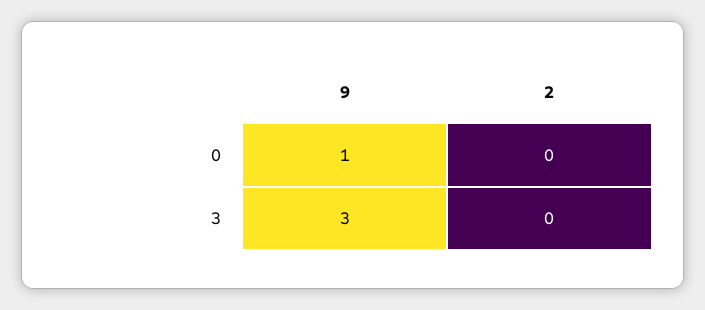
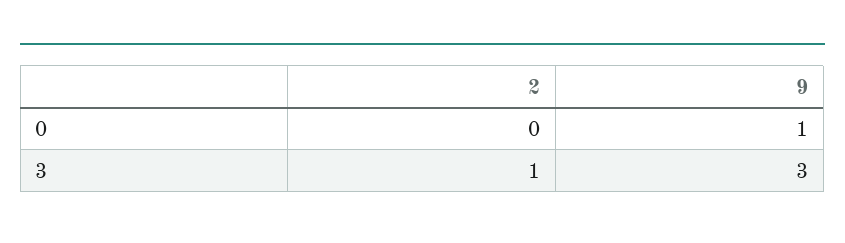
  {
    "9": {
      "0": 1,
      "3": 3
    },
    "2": {
      "0": 0,
-     "3": 0
+     "3": 1
    }
  }

